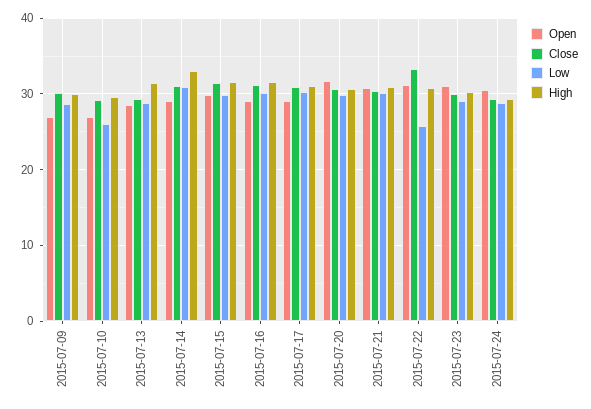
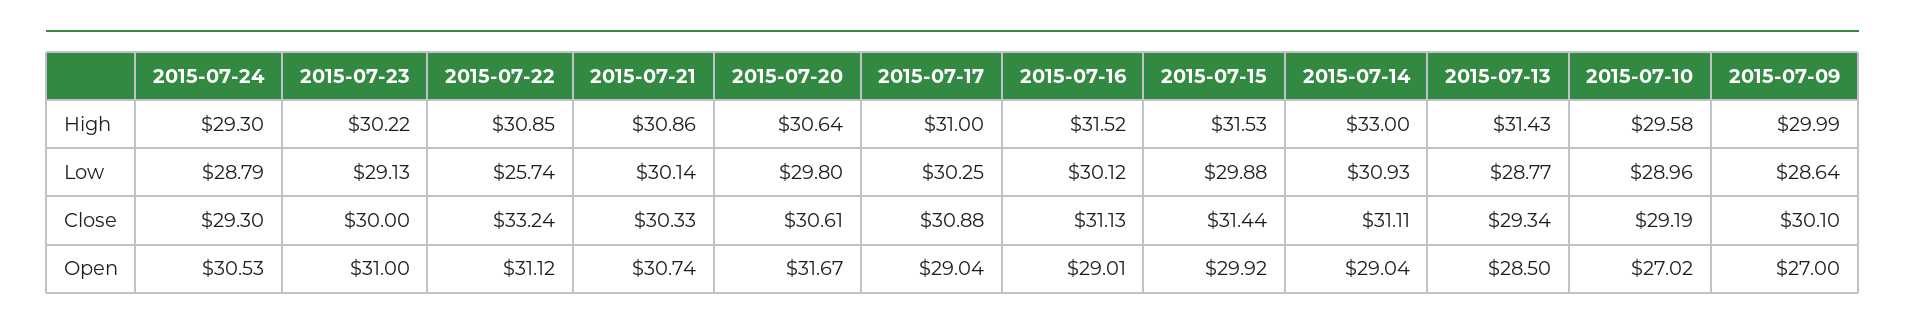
  {
    "Open": {
      "2015-07-09": 27,
      "2015-07-10": 27.02,
      "2015-07-13": 28.5,
      "2015-07-14": 29.04,
      "2015-07-15": 29.92,
      "2015-07-16": 29.01,
      "2015-07-17": 29.04,
      "2015-07-20": 31.67,
      "2015-07-21": 30.74,
      "2015-07-22": 31.12,
      "2015-07-23": 31,
      "2015-07-24": 30.53
    },
    "Close": {
      "2015-07-09": 30.1,
      "2015-07-10": 29.19,
      "2015-07-13": 29.34,
      "2015-07-14": 31.11,
      "2015-07-15": 31.44,
      "2015-07-16": 31.13,
      "2015-07-17": 30.88,
      "2015-07-20": 30.61,
      "2015-07-21": 30.33,
      "2015-07-22": 33.24,
      "2015-07-23": 30,
      "2015-07-24": 29.3
    },
    "Low": {
      "2015-07-09": 28.64,
-     "2015-07-10": 26,
+     "2015-07-10": 28.96,
      "2015-07-13": 28.77,
      "2015-07-14": 30.93,
      "2015-07-15": 29.88,
      "2015-07-16": 30.12,
      "2015-07-17": 30.25,
      "2015-07-20": 29.8,
      "2015-07-21": 30.14,
      "2015-07-22": 25.74,
      "2015-07-23": 29.13,
      "2015-07-24": 28.79
    },
    "High": {
      "2015-07-09": 29.99,
      "2015-07-10": 29.58,
      "2015-07-13": 31.43,
      "2015-07-14": 33,
      "2015-07-15": 31.53,
      "2015-07-16": 31.52,
      "2015-07-17": 31,
      "2015-07-20": 30.64,
      "2015-07-21": 30.86,
      "2015-07-22": 30.85,
      "2015-07-23": 30.22,
      "2015-07-24": 29.3
    }
  }

